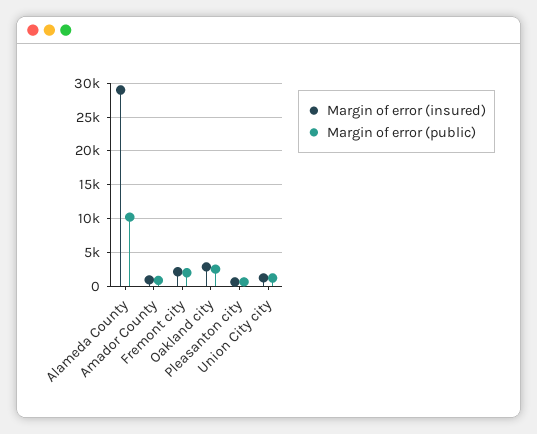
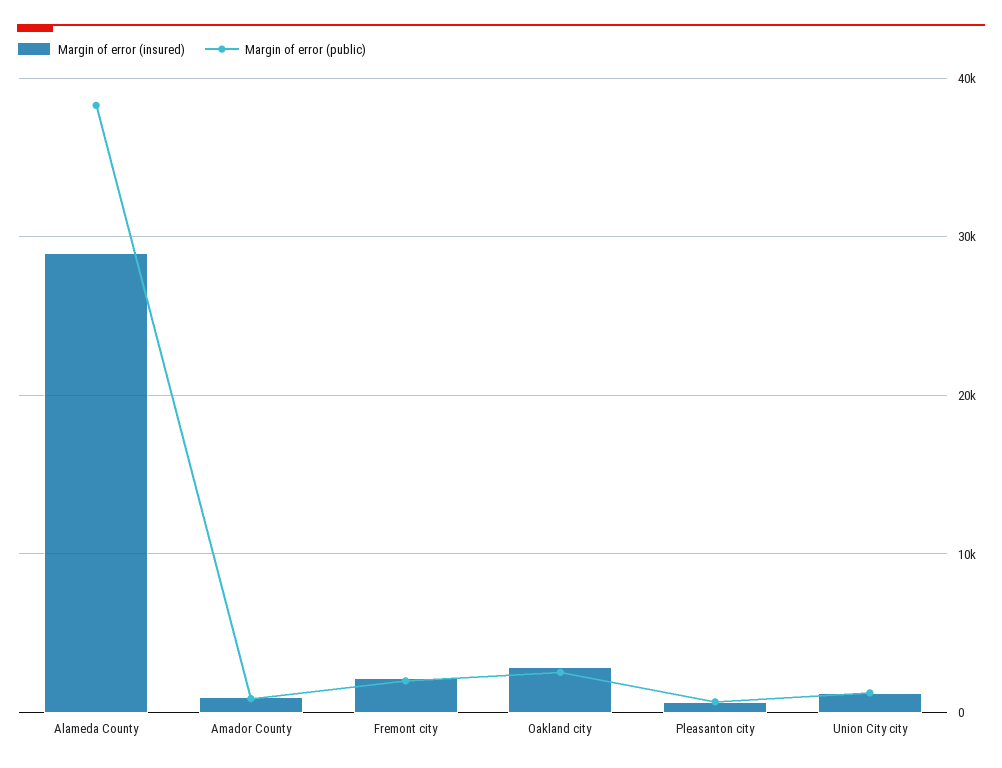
  {
    "Margin of error (insured)": {
      "Alameda County": 29000,
      "Amador County": 1000,
      "Fremont city": 2000,
      "Oakland city": 3000,
      "Pleasanton city": 1000,
      "Union City city": 1000
    },
    "Margin of error (public)": {
-     "Alameda County": 10000,
+     "Alameda County": 38000,
      "Amador County": 1000,
      "Fremont city": 2000,
      "Oakland city": 3000,
      "Pleasanton city": 1000,
      "Union City city": 1000
    }
  }

